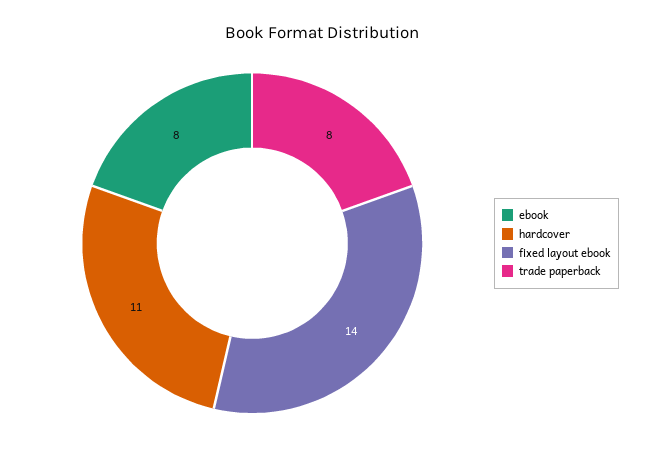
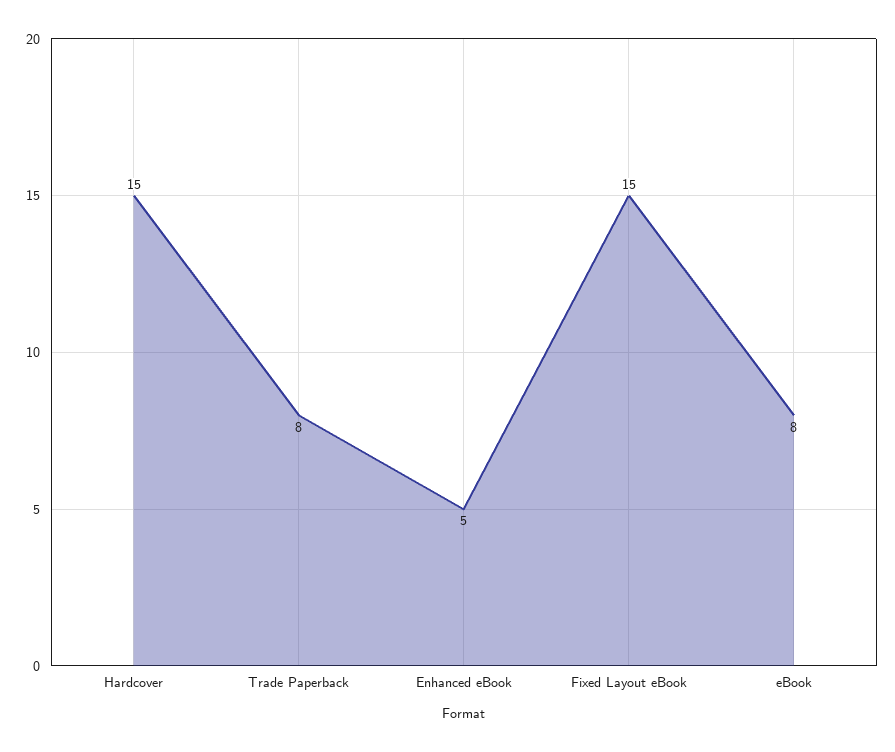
  {
    "ebook": 8,
-   "hardcover": 11,
+   "hardcover": 15,
-   "fixed layout ebook": 14,
+   "fixed layout ebook": 15,
-   "trade paperback": 8
+   "trade paperback": 8,
+   "Enhanced eBook": 5
  }

